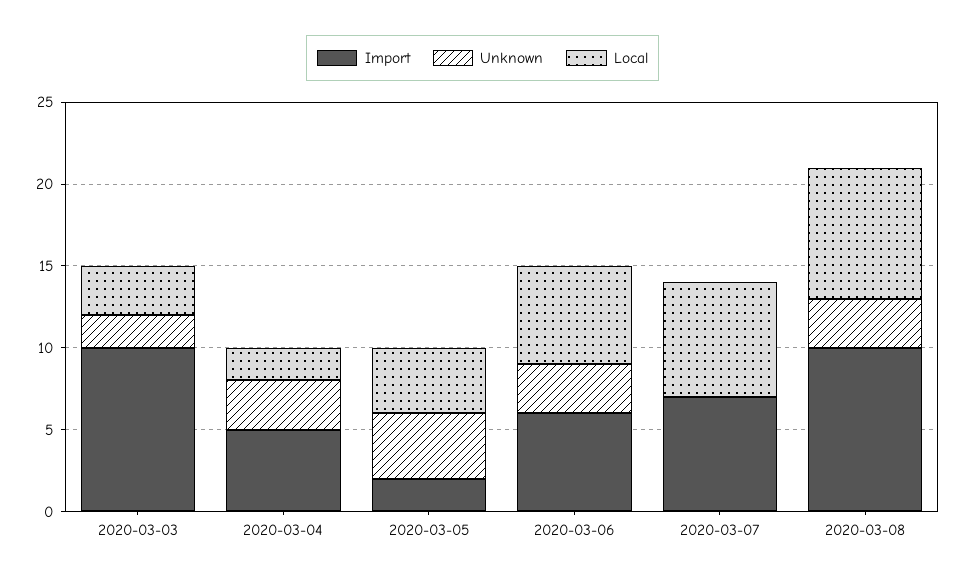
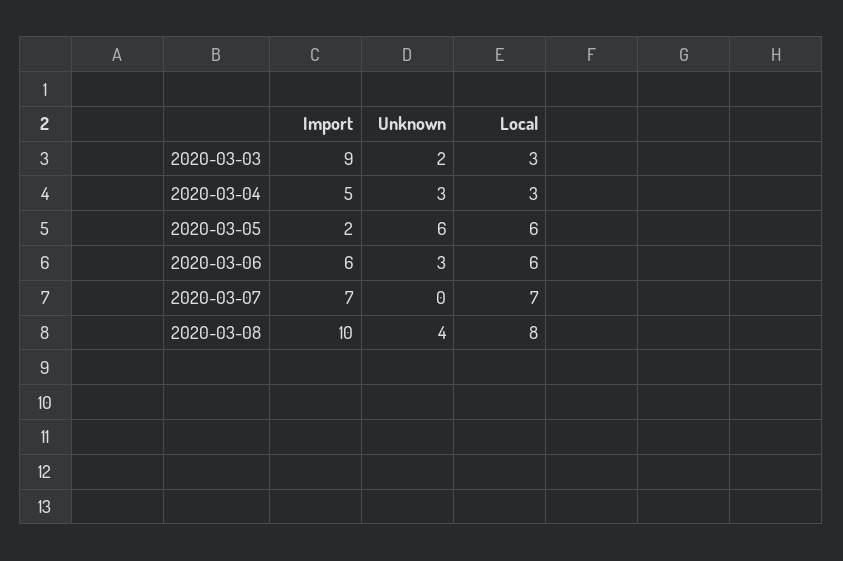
  {
    "Import": {
-     "2020-03-03": 10,
+     "2020-03-03": 9,
      "2020-03-04": 5,
      "2020-03-05": 2,
      "2020-03-06": 6,
      "2020-03-07": 7,
      "2020-03-08": 10
    },
    "Unknown": {
      "2020-03-03": 2,
      "2020-03-04": 3,
-     "2020-03-05": 4,
+     "2020-03-05": 6,
      "2020-03-06": 3,
      "2020-03-07": 0,
-     "2020-03-08": 3
+     "2020-03-08": 4
    },
    "Local": {
      "2020-03-03": 3,
-     "2020-03-04": 2,
+     "2020-03-04": 3,
-     "2020-03-05": 4,
+     "2020-03-05": 6,
      "2020-03-06": 6,
      "2020-03-07": 7,
      "2020-03-08": 8
    }
  }

